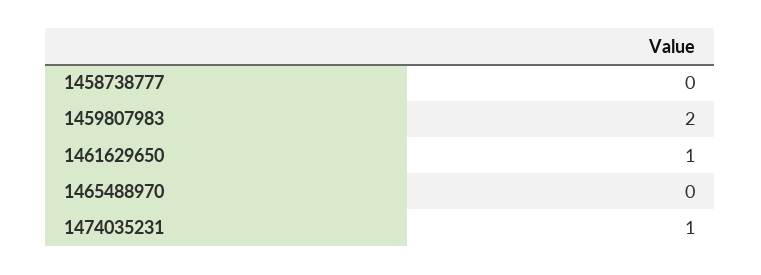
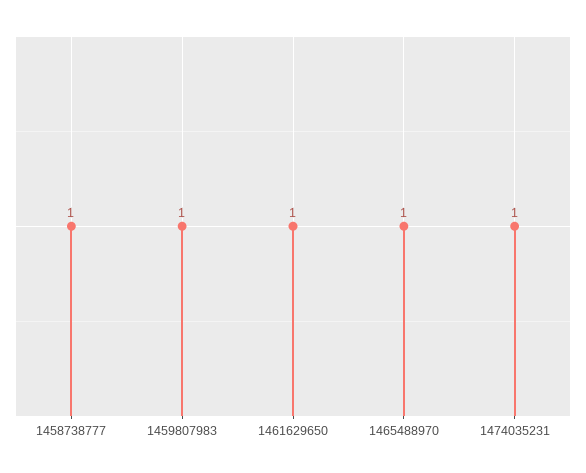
  {
-   "1458738777": 0,
+   "1458738777": 1,
-   "1459807983": 2,
+   "1459807983": 1,
    "1461629650": 1,
-   "1465488970": 0,
+   "1465488970": 1,
    "1474035231": 1
  }

